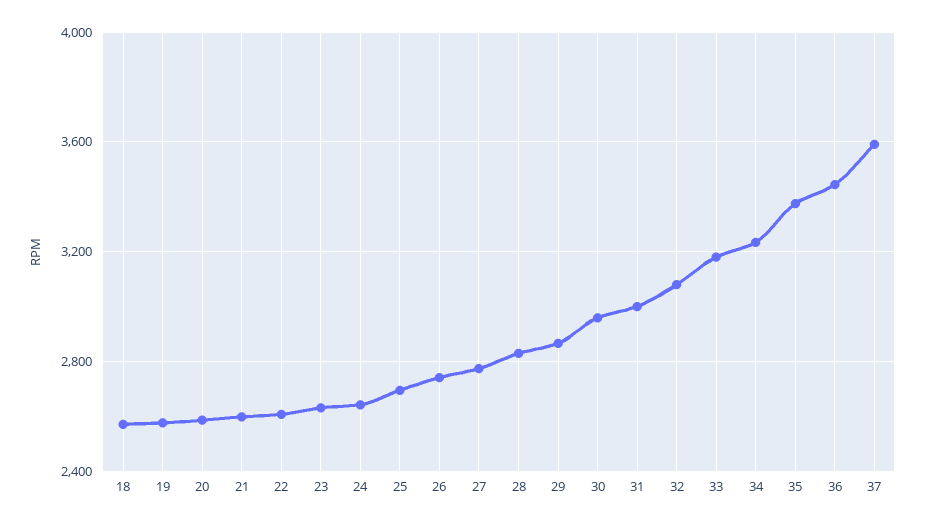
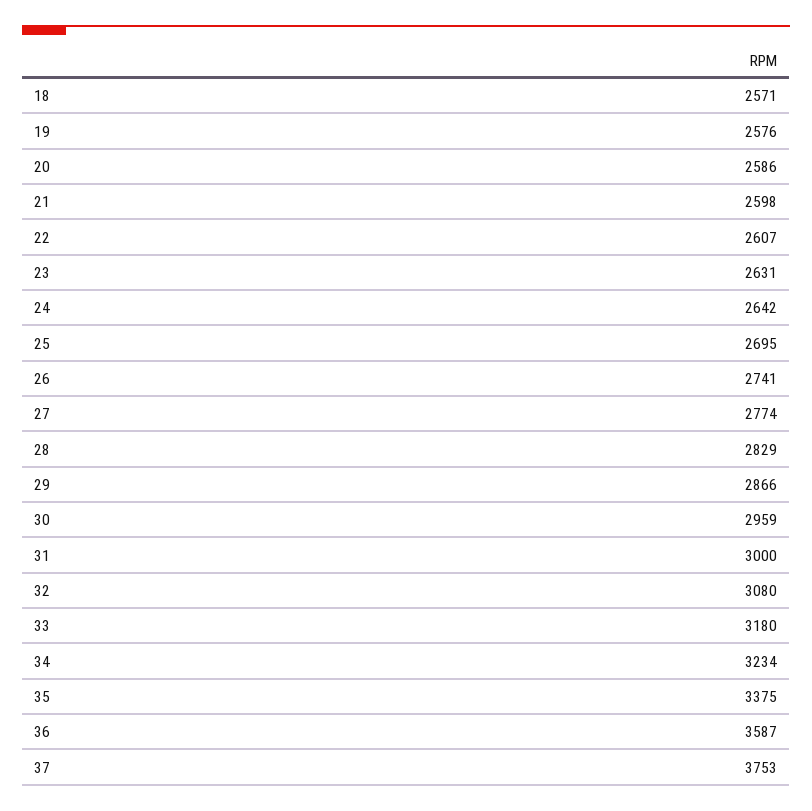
  {
    "18": 2571,
    "19": 2576,
    "20": 2586,
    "21": 2598,
    "22": 2607,
    "23": 2631,
    "24": 2642,
    "25": 2695,
    "26": 2741,
    "27": 2774,
    "28": 2829,
    "29": 2866,
    "30": 2959,
    "31": 3000,
    "32": 3080,
    "33": 3180,
    "34": 3234,
    "35": 3375,
-   "36": 3450,
+   "36": 3587,
-   "37": 3600
+   "37": 3753
  }

